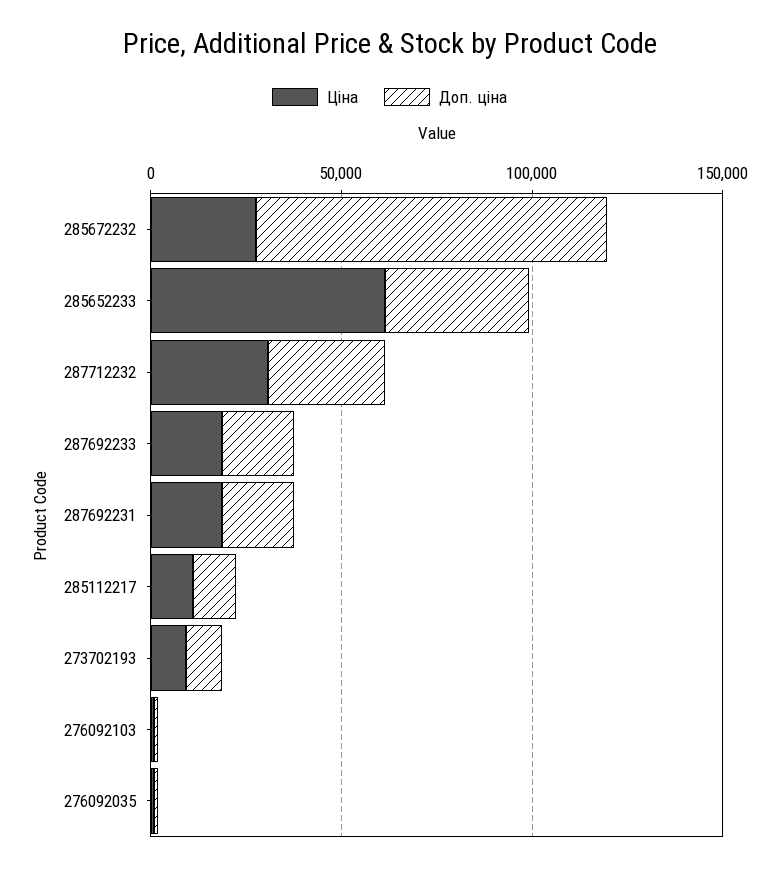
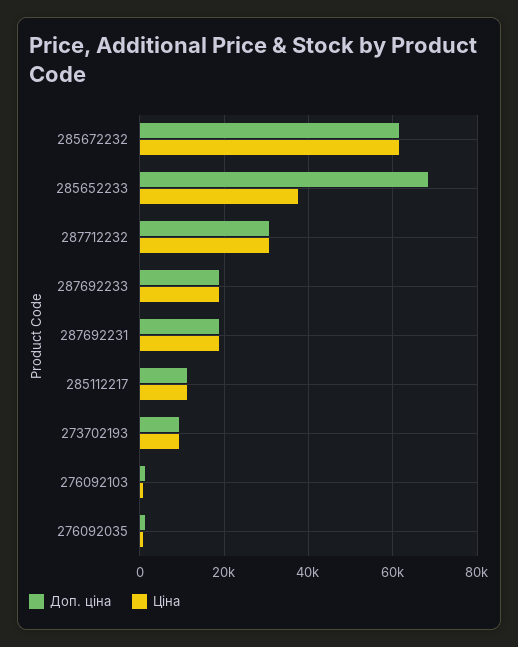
  {
    "Ціна": {
-     "285672232": 30000,
+     "285672232": 62000,
-     "285652233": 60000,
+     "285652233": 38000,
      "287712232": 30000,
      "287692233": 18000,
      "287692231": 18000,
      "285112217": 12000,
      "273702193": 10000,
      "276092103": 0,
      "276092035": 0
    },
    "Доп. ціна": {
-     "285672232": 90000,
+     "285672232": 62000,
-     "285652233": 40000,
+     "285652233": 68000,
      "287712232": 30000,
      "287692233": 18000,
      "287692231": 18000,
      "285112217": 12000,
      "273702193": 10000,
      "276092103": 2000,
      "276092035": 2000
    }
  }

